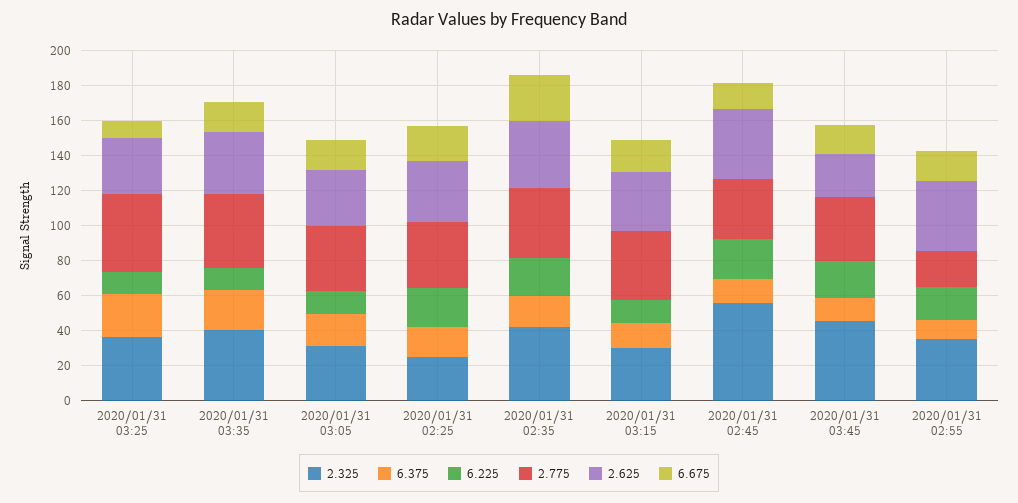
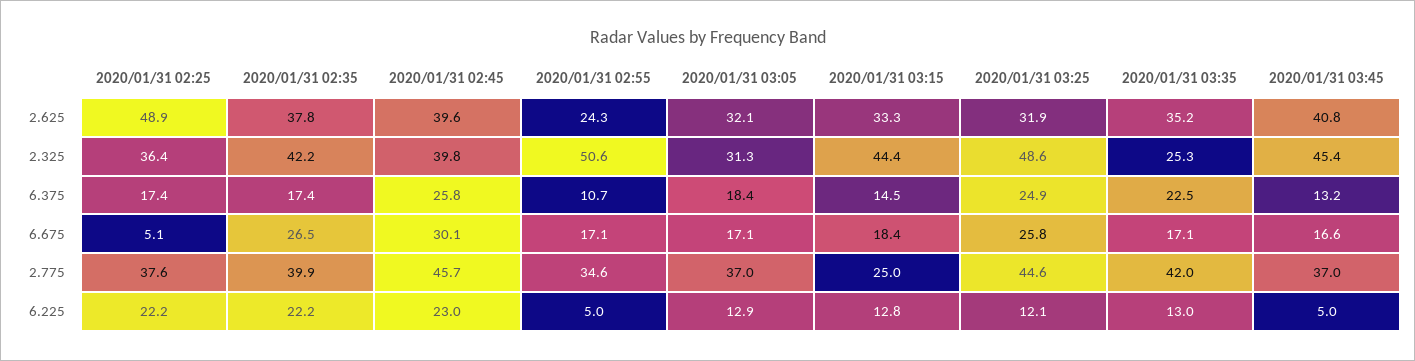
  {
    "2.325": {
-     "2020/01/31 03:25": 35,
+     "2020/01/31 03:25": 48.6,
-     "2020/01/31 03:35": 40,
+     "2020/01/31 03:35": 25.3,
      "2020/01/31 03:05": 31.3,
-     "2020/01/31 02:25": 25,
+     "2020/01/31 02:25": 36.4,
      "2020/01/31 02:35": 42.2,
-     "2020/01/31 03:15": 30,
+     "2020/01/31 03:15": 44.4,
-     "2020/01/31 02:45": 55,
+     "2020/01/31 02:45": 39.8,
      "2020/01/31 03:45": 45.4,
-     "2020/01/31 02:55": 35
+     "2020/01/31 02:55": 50.6
    },
    "6.375": {
      "2020/01/31 03:25": 24.9,
      "2020/01/31 03:35": 22.5,
      "2020/01/31 03:05": 18.4,
      "2020/01/31 02:25": 17.4,
      "2020/01/31 02:35": 17.4,
      "2020/01/31 03:15": 14.5,
-     "2020/01/31 02:45": 15,
+     "2020/01/31 02:45": 25.8,
      "2020/01/31 03:45": 13.2,
      "2020/01/31 02:55": 10.7
    },
    "6.225": {
      "2020/01/31 03:25": 12.1,
      "2020/01/31 03:35": 13,
      "2020/01/31 03:05": 12.9,
      "2020/01/31 02:25": 22.2,
      "2020/01/31 02:35": 22.2,
      "2020/01/31 03:15": 12.8,
      "2020/01/31 02:45": 23,
-     "2020/01/31 03:45": 20,
+     "2020/01/31 03:45": 5,
-     "2020/01/31 02:55": 20
+     "2020/01/31 02:55": 5
    },
    "2.775": {
      "2020/01/31 03:25": 44.6,
      "2020/01/31 03:35": 42,
      "2020/01/31 03:05": 37,
      "2020/01/31 02:25": 37.6,
      "2020/01/31 02:35": 39.9,
-     "2020/01/31 03:15": 40,
+     "2020/01/31 03:15": 25,
-     "2020/01/31 02:45": 35,
+     "2020/01/31 02:45": 45.7,
      "2020/01/31 03:45": 37,
-     "2020/01/31 02:55": 20
+     "2020/01/31 02:55": 34.6
    },
    "2.625": {
      "2020/01/31 03:25": 31.9,
      "2020/01/31 03:35": 35.2,
      "2020/01/31 03:05": 32.1,
-     "2020/01/31 02:25": 35,
+     "2020/01/31 02:25": 48.9,
      "2020/01/31 02:35": 37.8,
      "2020/01/31 03:15": 33.3,
      "2020/01/31 02:45": 39.6,
-     "2020/01/31 03:45": 25,
+     "2020/01/31 03:45": 40.8,
-     "2020/01/31 02:55": 40
+     "2020/01/31 02:55": 24.3
    },
    "6.675": {
-     "2020/01/31 03:25": 10,
+     "2020/01/31 03:25": 25.8,
      "2020/01/31 03:35": 17.1,
      "2020/01/31 03:05": 17.1,
-     "2020/01/31 02:25": 20,
+     "2020/01/31 02:25": 5.1,
      "2020/01/31 02:35": 26.5,
      "2020/01/31 03:15": 18.4,
-     "2020/01/31 02:45": 15,
+     "2020/01/31 02:45": 30.1,
      "2020/01/31 03:45": 16.6,
      "2020/01/31 02:55": 17.1
    }
  }

